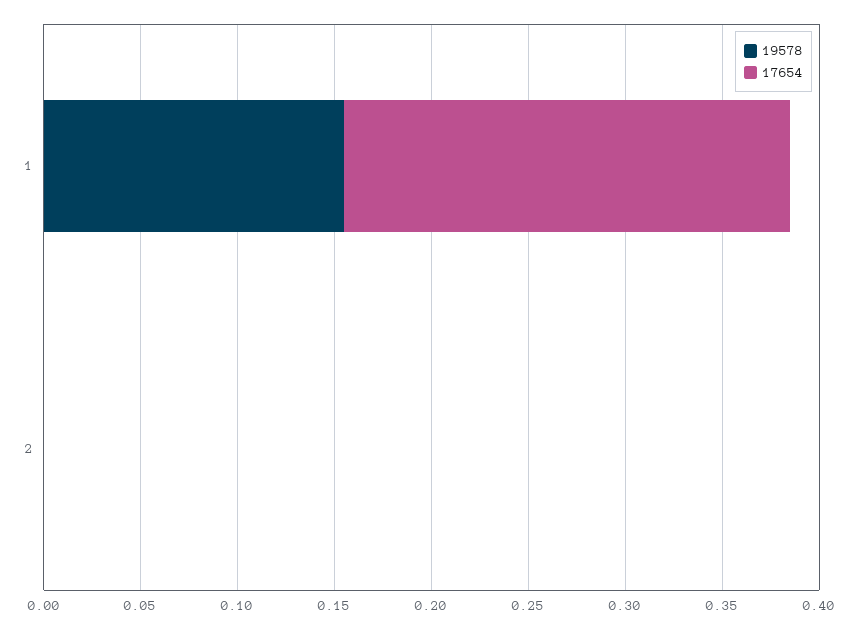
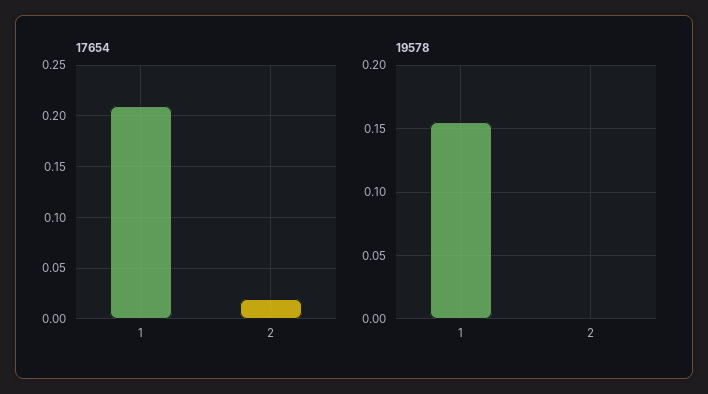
  {
    "19578": {
      "1": 0.155,
      "2": 0
    },
    "17654": {
-     "1": 0.23,
+     "1": 0.21,
-     "2": 0
+     "2": 0.02
    }
  }

